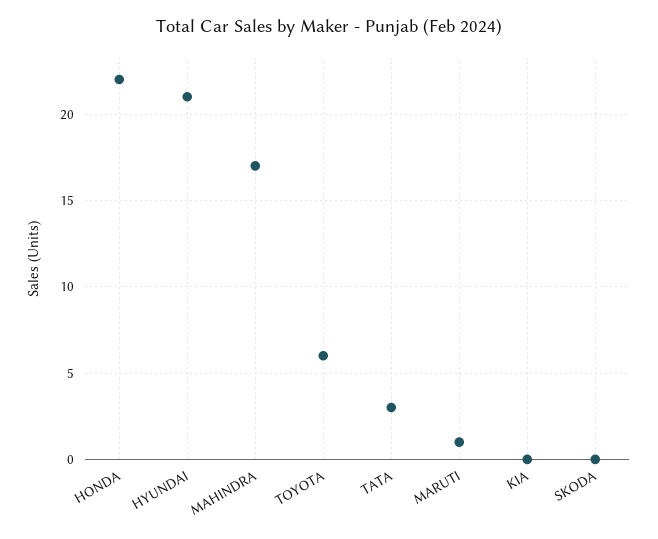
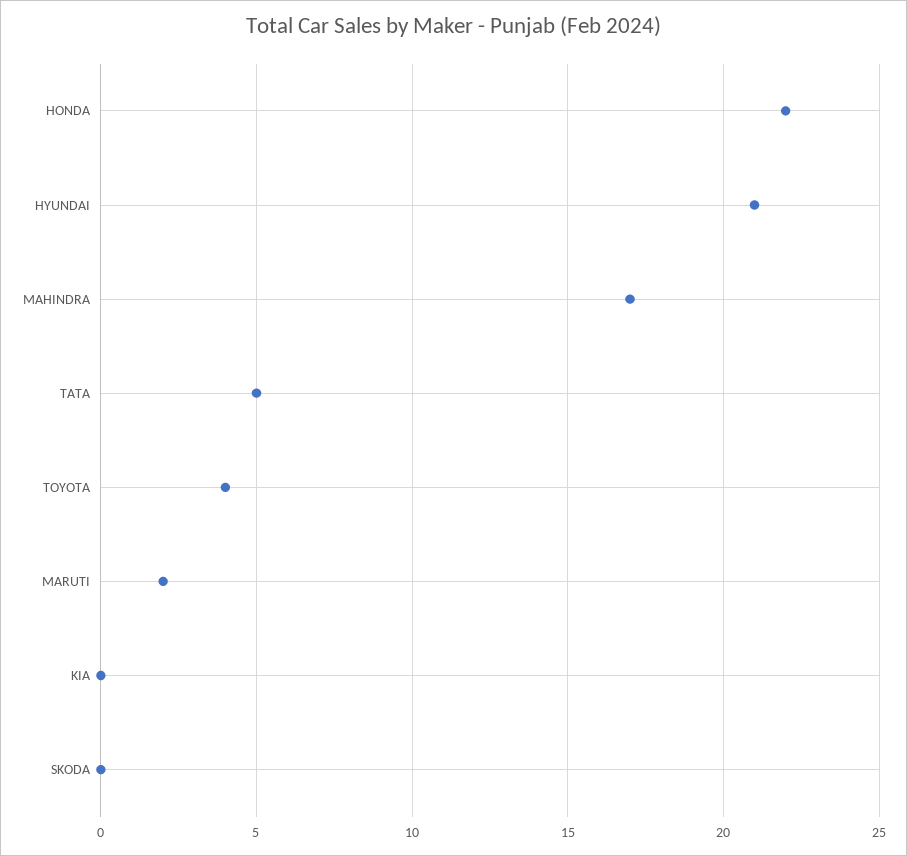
  {
    "HONDA": 22,
    "HYUNDAI": 21,
    "MAHINDRA": 17,
-   "TOYOTA": 6,
+   "TOYOTA": 4,
-   "TATA": 3,
+   "TATA": 5,
-   "MARUTI": 1,
+   "MARUTI": 2,
    "KIA": 0,
    "SKODA": 0
  }

